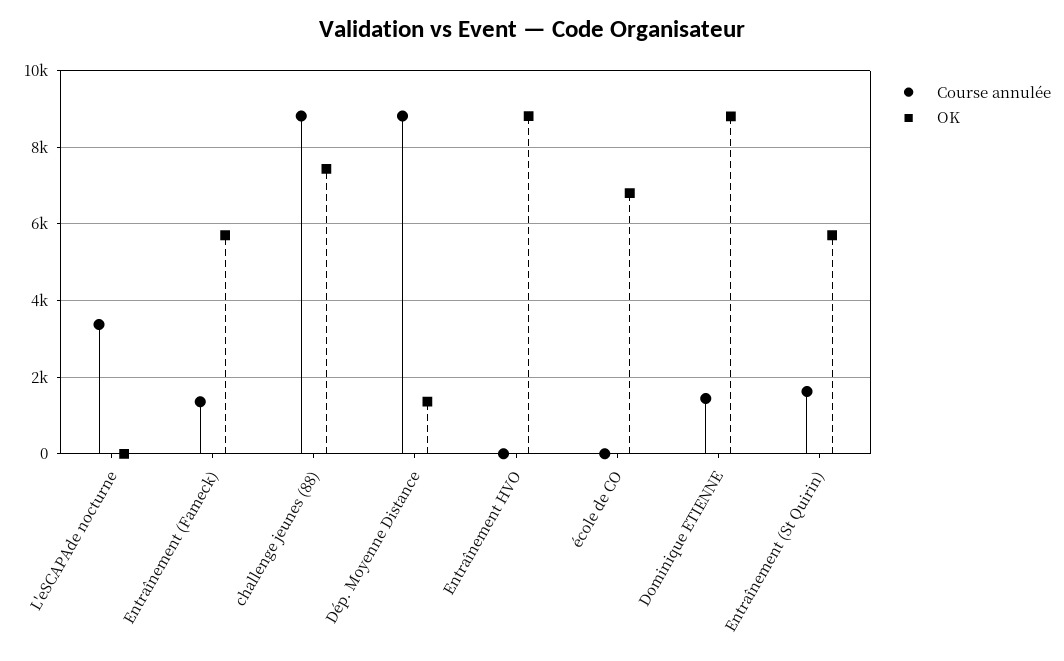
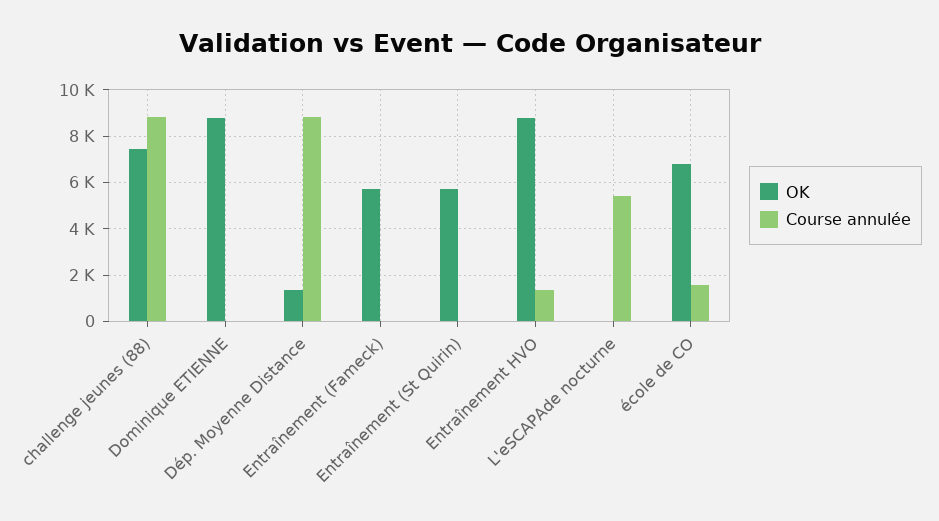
  {
    "Course annulée": {
-     "L'eSCAPAde nocturne": 3400,
+     "L'eSCAPAde nocturne": 5500,
-     "Entraînement (Fameck)": 1400,
+     "Entraînement (Fameck)": 0,
      "challenge jeunes (88)": 8800,
      "Dép. Moyenne Distance": 8800,
-     "Entraînement HVO": 0,
+     "Entraînement HVO": 1500,
-     "école de CO": 0,
+     "école de CO": 1500,
-     "Dominique ETIENNE": 1400,
+     "Dominique ETIENNE": 0,
-     "Entraînement (St Quirin)": 1600
+     "Entraînement (St Quirin)": 0
    },
    "OK": {
      "L'eSCAPAde nocturne": 0,
      "Entraînement (Fameck)": 5800,
      "challenge jeunes (88)": 7400,
      "Dép. Moyenne Distance": 1400,
      "Entraînement HVO": 8800,
      "école de CO": 6800,
      "Dominique ETIENNE": 8800,
      "Entraînement (St Quirin)": 5800
    }
  }

